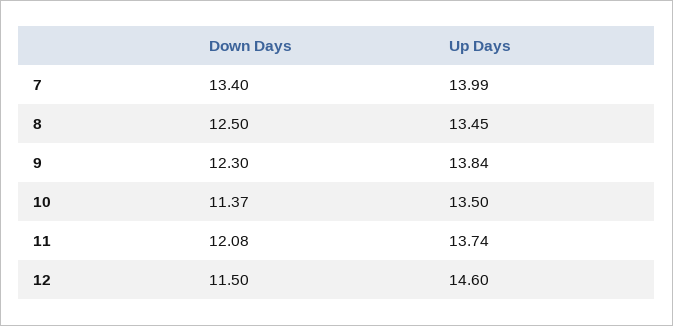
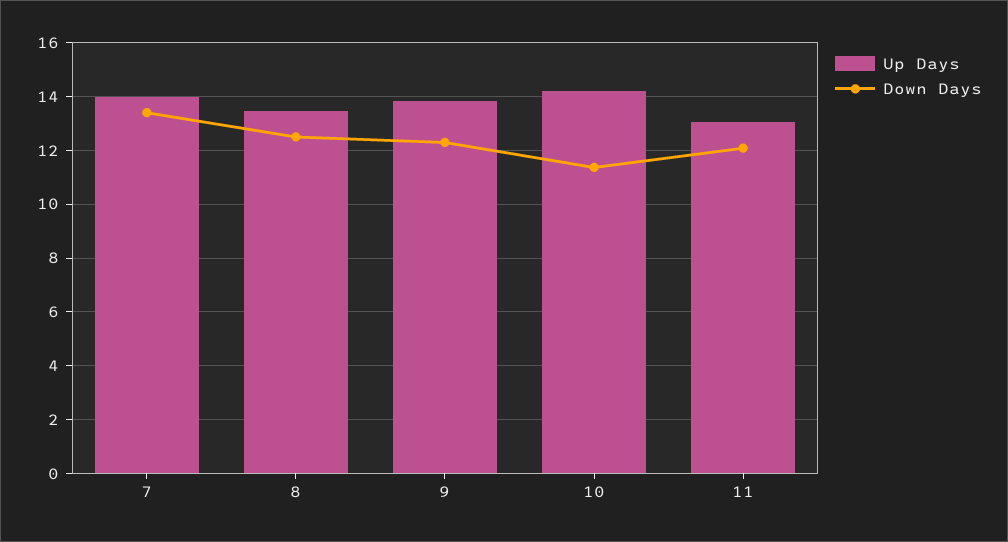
  {
    "Down Days": {
      "7": 13.4,
      "8": 12.5,
      "9": 12.3,
      "10": 11.37,
-     "11": 12.08,
+     "11": 12.08
-     "12": 11.5
    },
    "Up Days": {
      "7": 13.99,
      "8": 13.45,
      "9": 13.84,
-     "10": 13.5,
+     "10": 14.25,
-     "11": 13.74,
+     "11": 13
-     "12": 14.6
    }
  }

